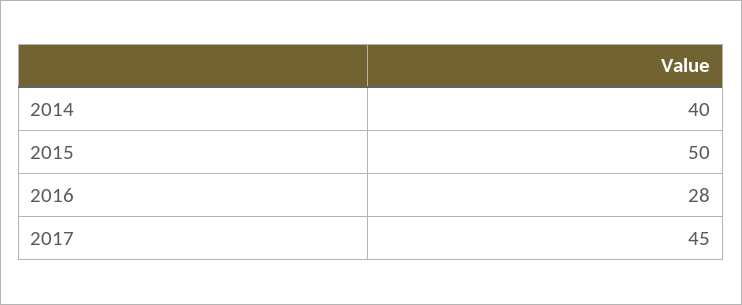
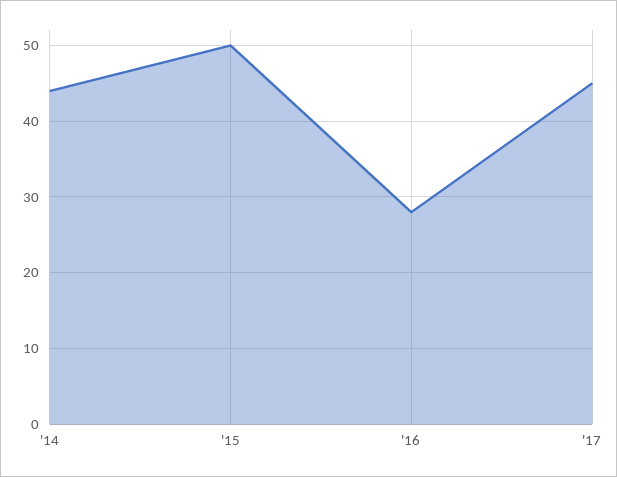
  {
-   "2014": 40,
+   "2014": 44,
    "2015": 50,
    "2016": 28,
    "2017": 45
  }

